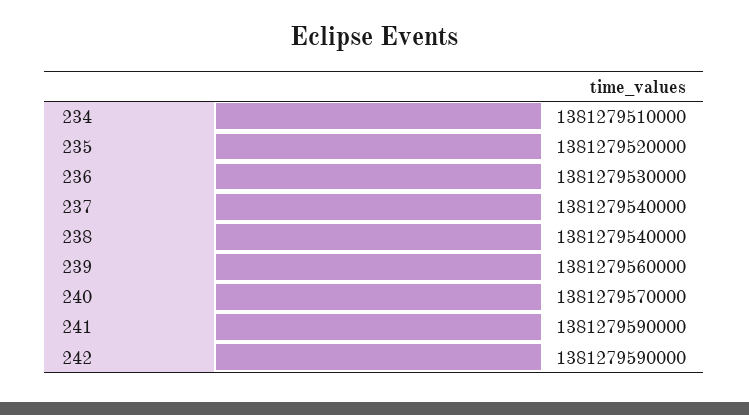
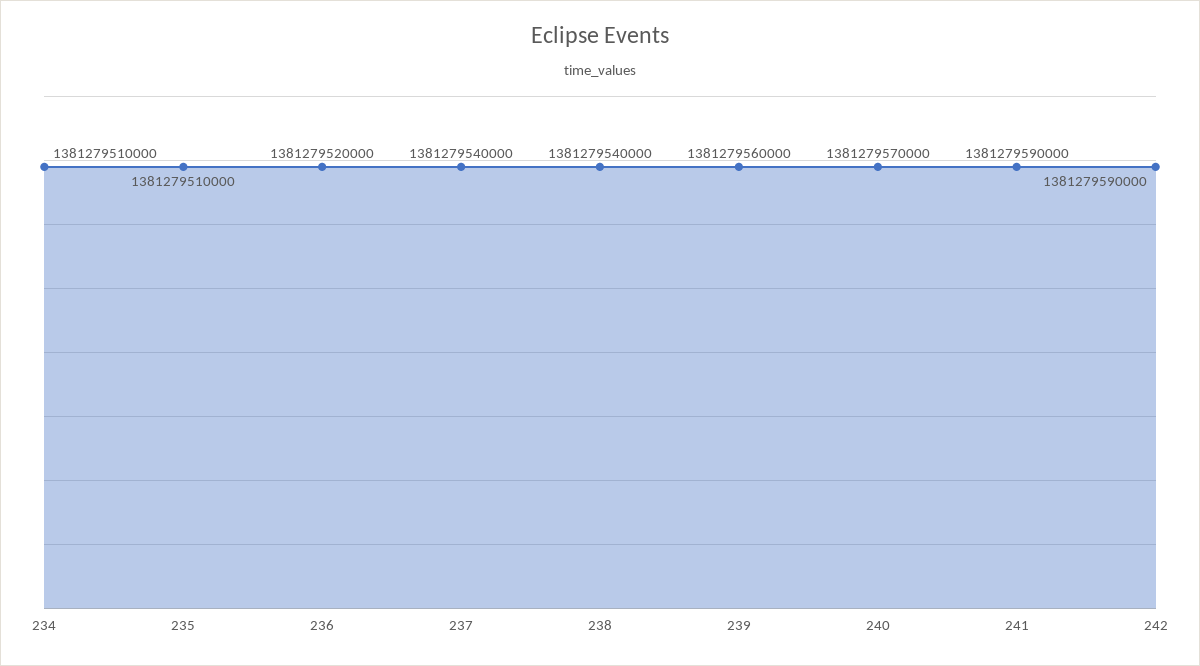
  {
    "234": 1381279510000,
-   "235": 1381279520000,
+   "235": 1381279510000,
-   "236": 1381279530000,
+   "236": 1381279520000,
    "237": 1381279540000,
    "238": 1381279540000,
    "239": 1381279560000,
    "240": 1381279570000,
    "241": 1381279590000,
    "242": 1381279590000
  }

